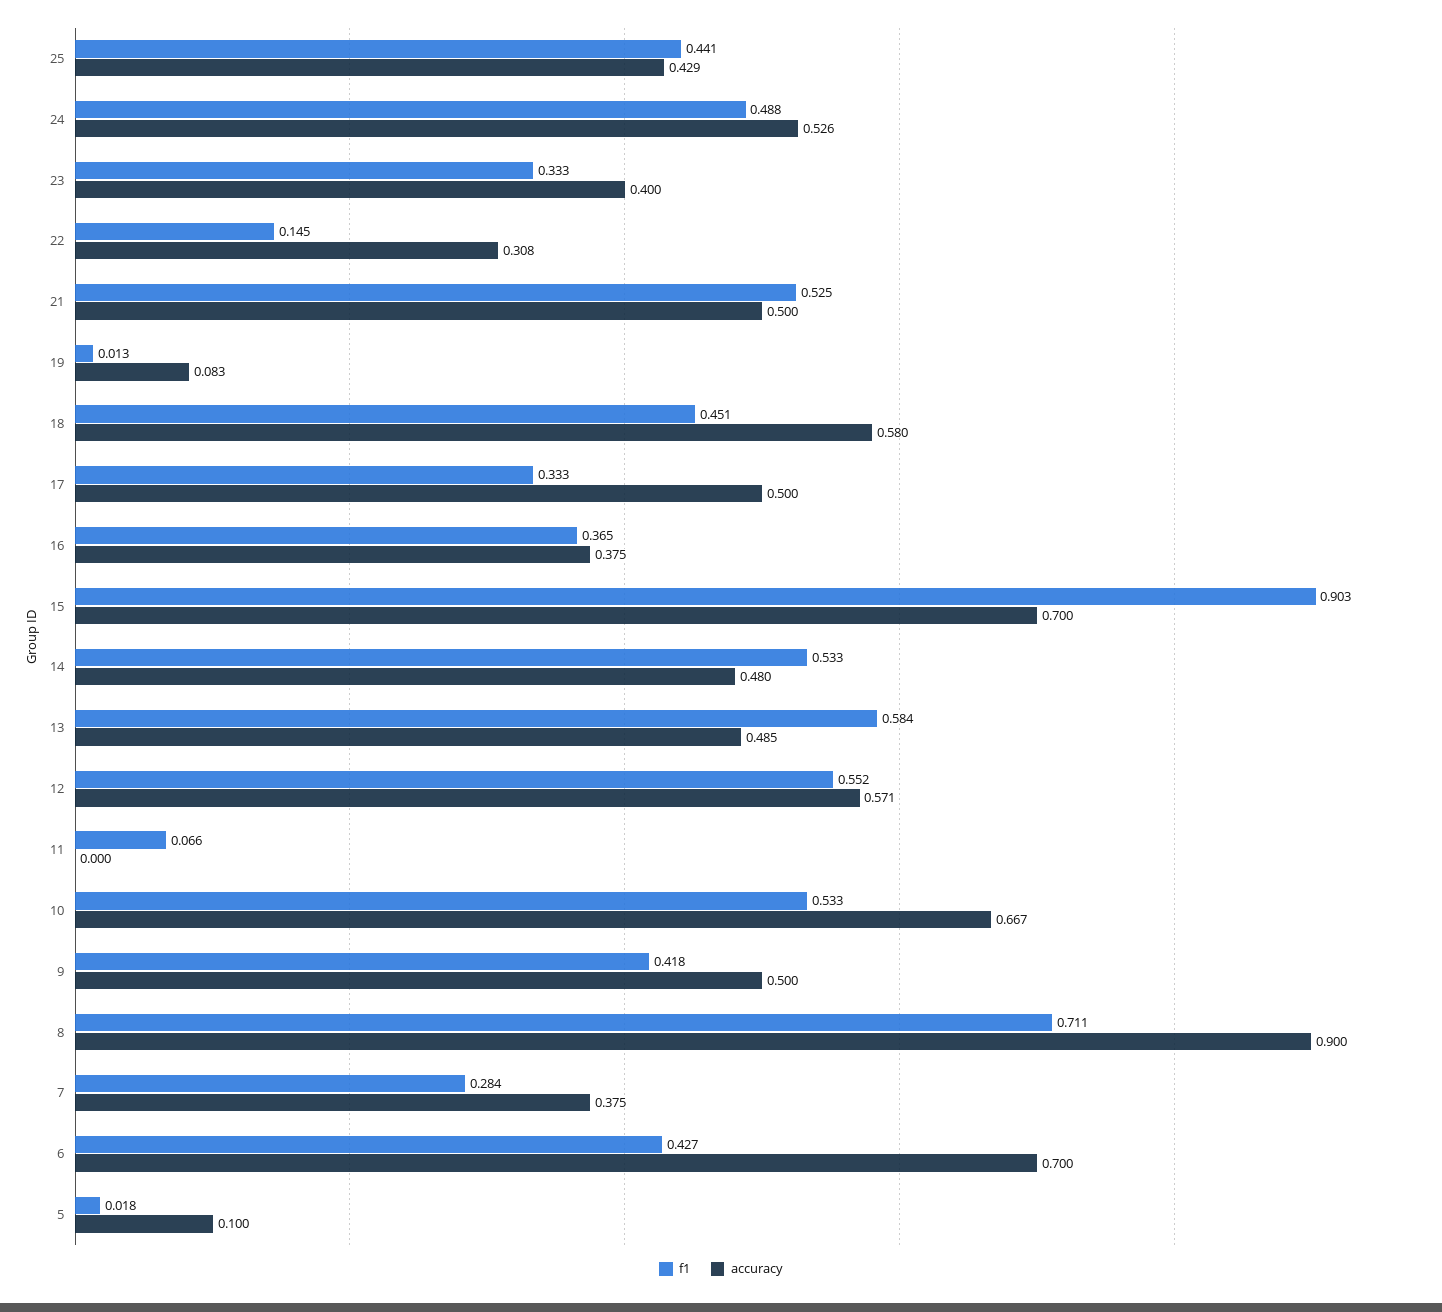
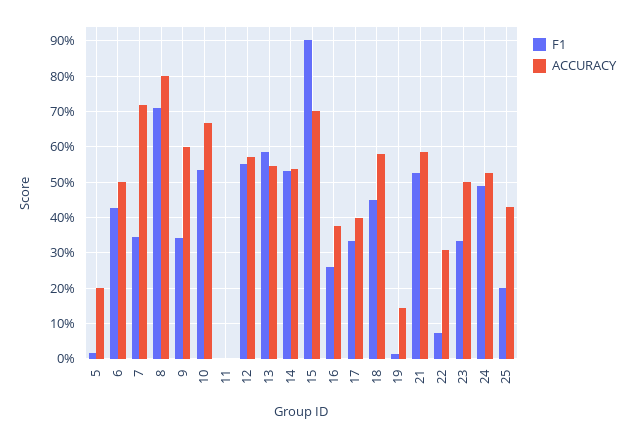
  {
    "f1": {
-     "25": 0.441,
+     "25": 0.2,
      "24": 0.488,
      "23": 0.333,
-     "22": 0.145,
+     "22": 0.08,
      "21": 0.525,
      "19": 0.013,
      "18": 0.451,
      "17": 0.333,
-     "16": 0.365,
+     "16": 0.26,
      "15": 0.903,
      "14": 0.533,
      "13": 0.584,
      "12": 0.552,
-     "11": 0.066,
+     "11": 0,
      "10": 0.533,
-     "9": 0.418,
+     "9": 0.34,
      "8": 0.711,
-     "7": 0.284,
+     "7": 0.34,
      "6": 0.427,
      "5": 0.018
    },
    "accuracy": {
      "25": 0.429,
      "24": 0.526,
-     "23": 0.4,
+     "23": 0.5,
      "22": 0.308,
-     "21": 0.5,
+     "21": 0.58,
-     "19": 0.083,
+     "19": 0.14,
      "18": 0.58,
-     "17": 0.5,
+     "17": 0.4,
      "16": 0.375,
      "15": 0.7,
-     "14": 0.48,
+     "14": 0.54,
-     "13": 0.485,
+     "13": 0.54,
      "12": 0.571,
      "11": 0,
      "10": 0.667,
-     "9": 0.5,
+     "9": 0.6,
-     "8": 0.9,
+     "8": 0.8,
-     "7": 0.375,
+     "7": 0.72,
-     "6": 0.7,
+     "6": 0.5,
-     "5": 0.1
+     "5": 0.2
    }
  }

